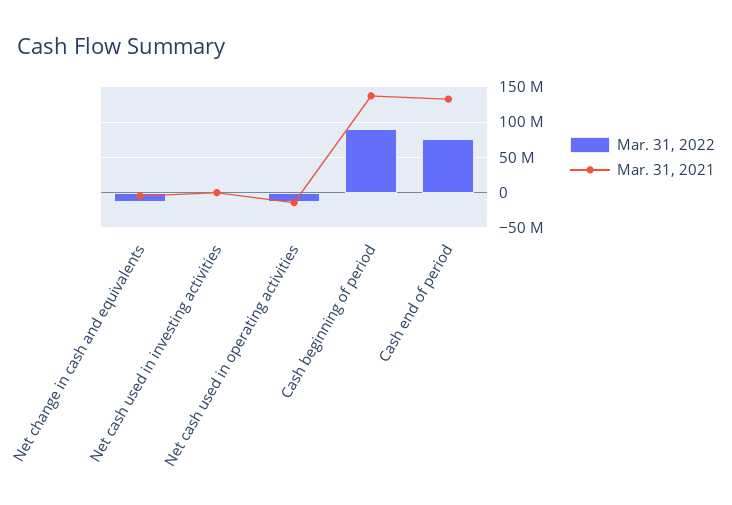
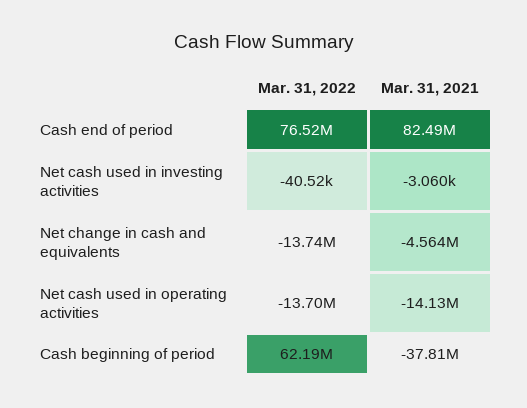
  {
    "Mar. 31, 2022": {
      "Net change in cash and equivalents": -13740000,
      "Net cash used in investing activities": -40520,
      "Net cash used in operating activities": -13700000,
-     "Cash beginning of period": 90000000,
+     "Cash beginning of period": 62190000,
      "Cash end of period": 76520000
    },
    "Mar. 31, 2021": {
      "Net change in cash and equivalents": -4564000,
      "Net cash used in investing activities": -3060,
      "Net cash used in operating activities": -14130000,
-     "Cash beginning of period": 140000000,
+     "Cash beginning of period": -37810000,
-     "Cash end of period": 130000000
+     "Cash end of period": 82490000
    }
  }

